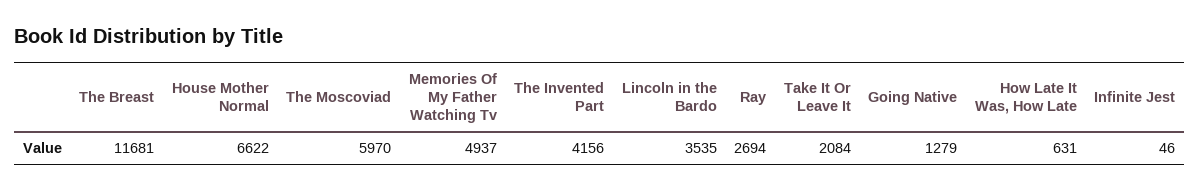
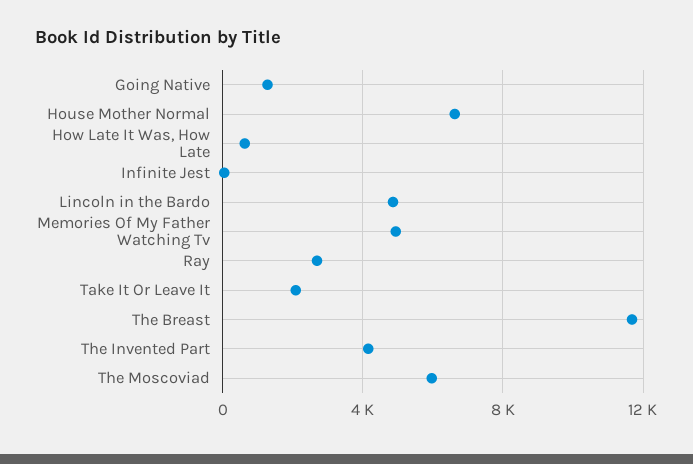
  {
    "The Breast": 11681,
    "House Mother Normal": 6622,
    "The Moscoviad": 5970,
    "Memories Of My Father Watching Tv": 4937,
    "The Invented Part": 4156,
-   "Lincoln in the Bardo": 3535,
+   "Lincoln in the Bardo": 5000,
    "Ray": 2694,
    "Take It Or Leave It": 2084,
    "Going Native": 1279,
    "How Late It Was, How Late": 631,
    "Infinite Jest": 46
  }

